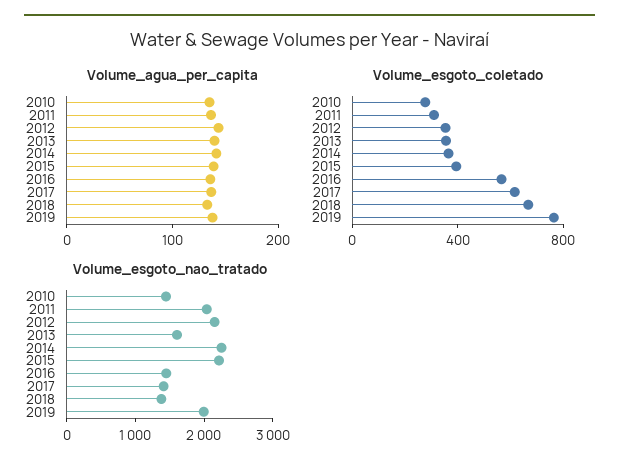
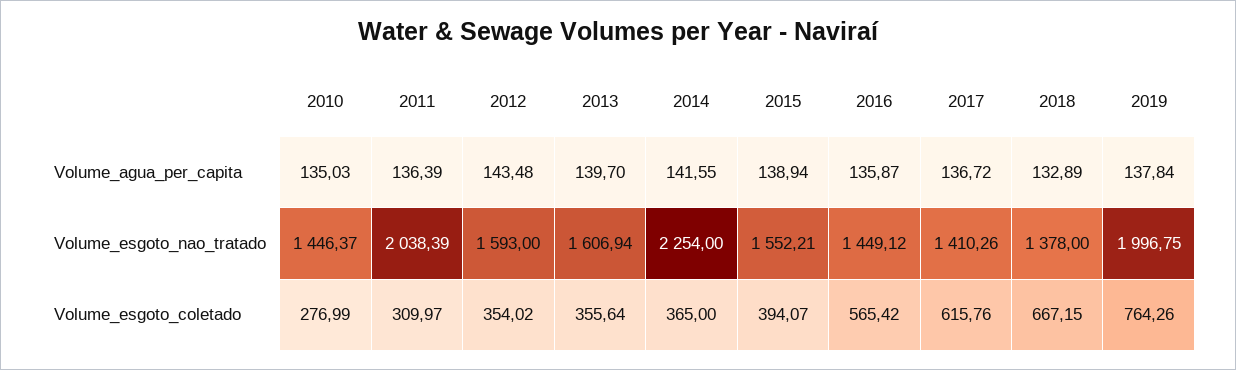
  {
    "Volume_agua_per_capita": {
      "2010": 135.03,
      "2011": 136.39,
      "2012": 143.48,
      "2013": 139.7,
      "2014": 141.55,
      "2015": 138.94,
      "2016": 135.87,
      "2017": 136.72,
      "2018": 132.89,
      "2019": 137.84
    },
    "Volume_esgoto_coletado": {
      "2010": 276.99,
      "2011": 309.97,
      "2012": 354.02,
      "2013": 355.64,
      "2014": 365,
      "2015": 394.07,
      "2016": 565.42,
      "2017": 615.76,
      "2018": 667.15,
      "2019": 764.26
    },
    "Volume_esgoto_nao_tratado": {
      "2010": 1446.37,
      "2011": 2038.39,
-     "2012": 2200,
+     "2012": 1593,
      "2013": 1606.94,
      "2014": 2254,
-     "2015": 2200,
+     "2015": 1552.21,
      "2016": 1449.12,
      "2017": 1410.26,
      "2018": 1378,
      "2019": 1996.75
    }
  }

